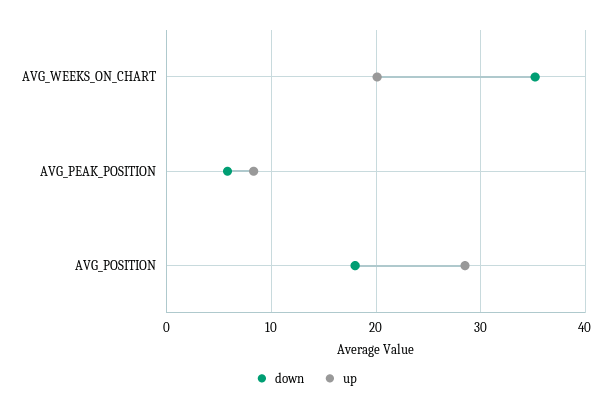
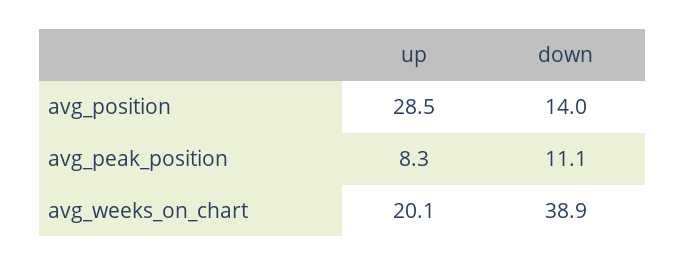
  {
    "down": {
-     "AVG_WEEKS_ON_CHART": 35,
+     "AVG_WEEKS_ON_CHART": 38.9,
-     "AVG_PEAK_POSITION": 6,
+     "AVG_PEAK_POSITION": 11.1,
-     "AVG_POSITION": 18
+     "AVG_POSITION": 14
    },
    "up": {
      "AVG_WEEKS_ON_CHART": 20.1,
      "AVG_PEAK_POSITION": 8.3,
      "AVG_POSITION": 28.5
    }
  }

